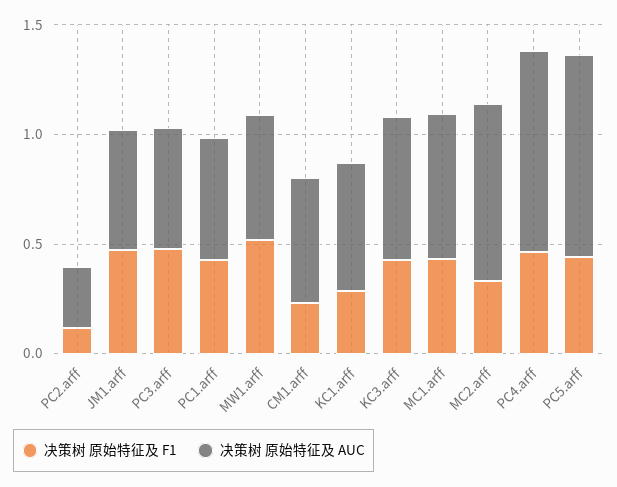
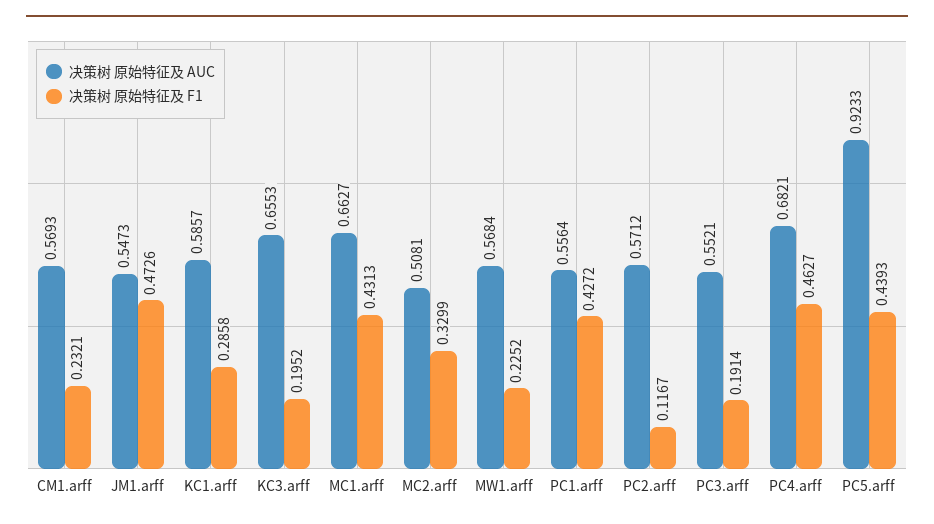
  {
    "决策树 原始特征及 F1": {
      "PC2.arff": 0.1167,
      "JM1.arff": 0.4726,
-     "PC3.arff": 0.5,
+     "PC3.arff": 0.1914,
      "PC1.arff": 0.4272,
-     "MW1.arff": 0.5,
+     "MW1.arff": 0.2252,
      "CM1.arff": 0.2321,
      "KC1.arff": 0.2858,
-     "KC3.arff": 0.4,
+     "KC3.arff": 0.1952,
      "MC1.arff": 0.4313,
      "MC2.arff": 0.3299,
      "PC4.arff": 0.4627,
      "PC5.arff": 0.4393
    },
    "决策树 原始特征及 AUC": {
-     "PC2.arff": 0.3,
+     "PC2.arff": 0.5712,
      "JM1.arff": 0.5473,
      "PC3.arff": 0.5521,
      "PC1.arff": 0.5564,
      "MW1.arff": 0.5684,
      "CM1.arff": 0.5693,
      "KC1.arff": 0.5857,
      "KC3.arff": 0.6553,
      "MC1.arff": 0.6627,
-     "MC2.arff": 0.8,
+     "MC2.arff": 0.5081,
-     "PC4.arff": 0.9,
+     "PC4.arff": 0.6821,
      "PC5.arff": 0.9233
    }
  }

